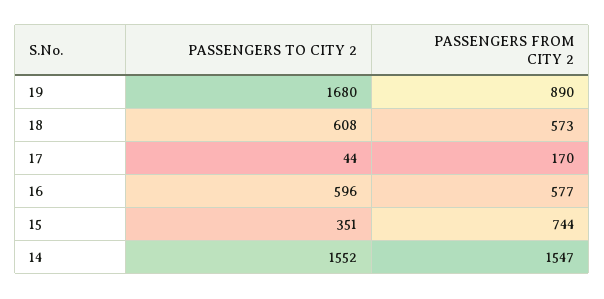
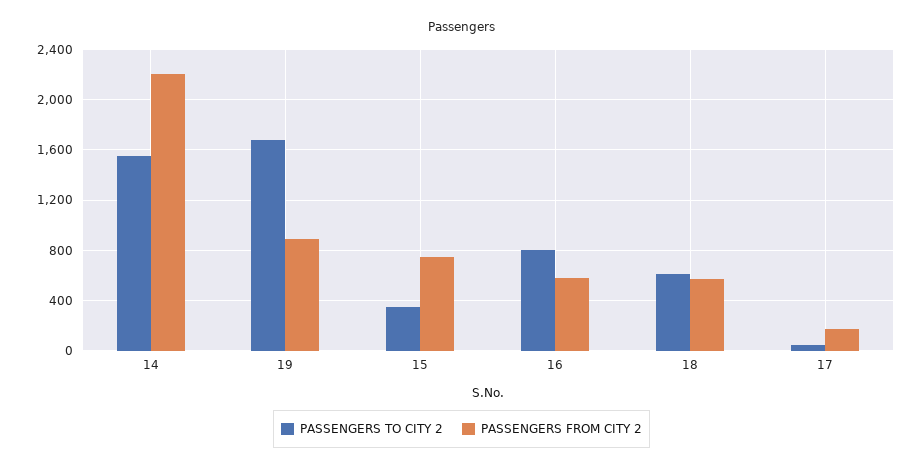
  {
    "PASSENGERS TO CITY 2": {
      "19": 1680,
      "18": 608,
      "17": 44,
-     "16": 596,
+     "16": 800,
      "15": 351,
      "14": 1552
    },
    "PASSENGERS FROM CITY 2": {
      "19": 890,
      "18": 573,
      "17": 170,
      "16": 577,
      "15": 744,
-     "14": 1547
+     "14": 2200
    }
  }

